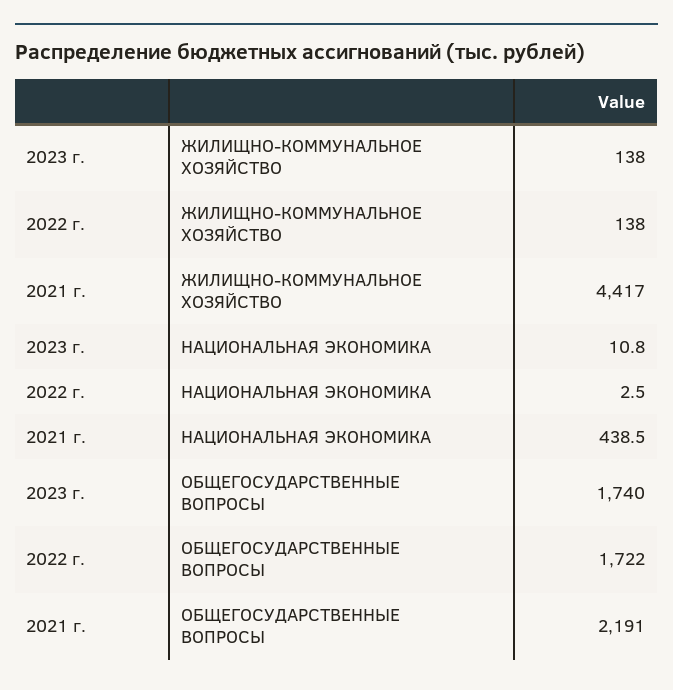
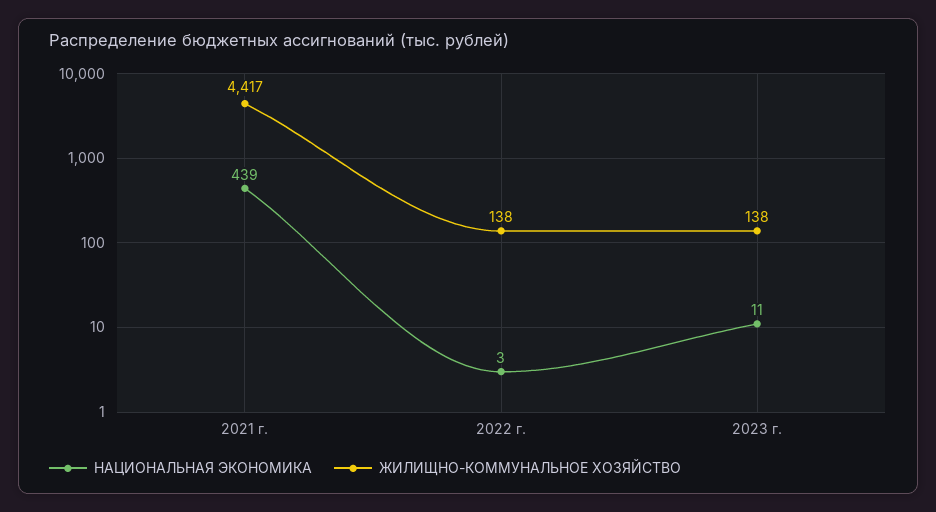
  {
    "ЖИЛИЩНО-КОММУНАЛЬНОЕ ХОЗЯЙСТВО": {
      "2023 г.": 138,
      "2022 г.": 138,
      "2021 г.": 4417
    },
    "НАЦИОНАЛЬНАЯ ЭКОНОМИКА": {
      "2023 г.": 10.8,
      "2022 г.": 2.5,
      "2021 г.": 438.5
-   },
+   }
-   "ОБЩЕГОСУДАРСТВЕННЫЕ ВОПРОСЫ": {
-     "2023 г.": 1740,
-     "2022 г.": 1722,
-     "2021 г.": 2191
-   }
  }

